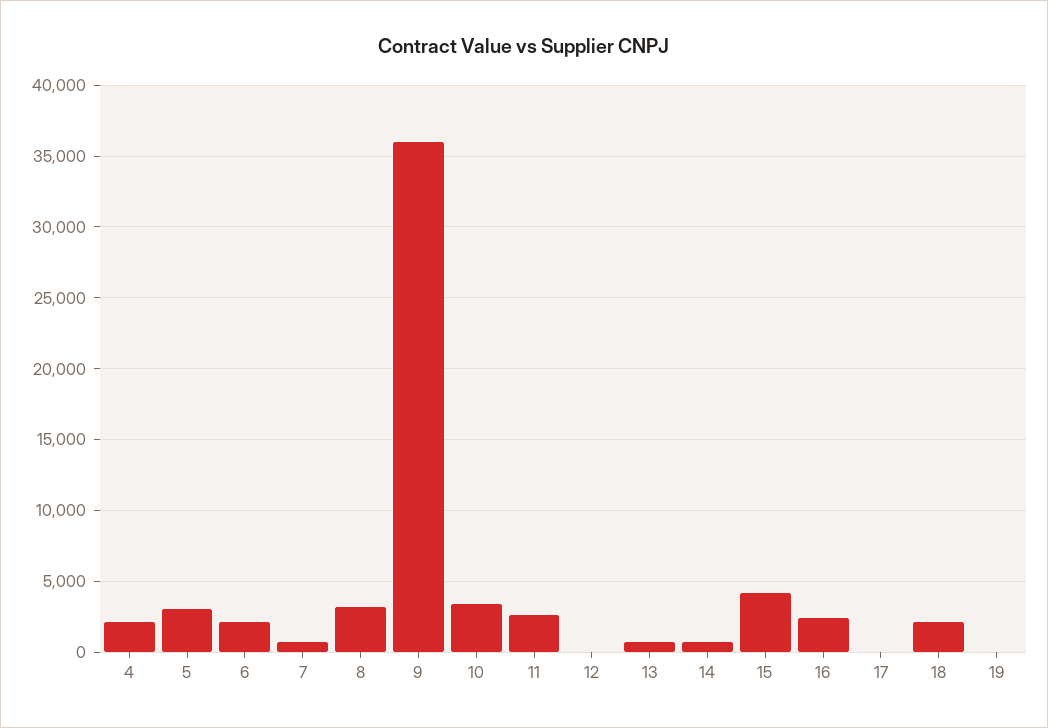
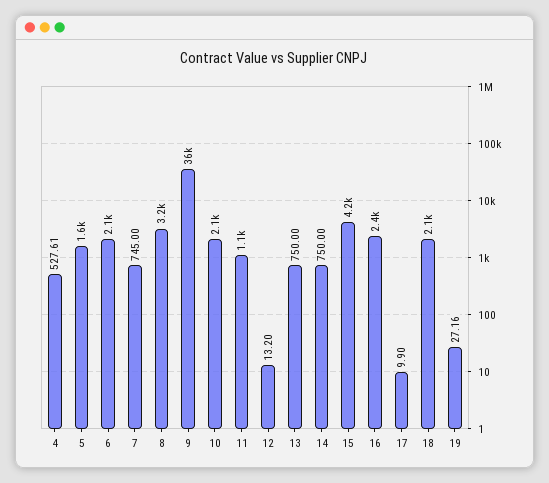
  {
-   "4": 2000,
+   "4": 527.61,
-   "5": 3000,
+   "5": 1600,
    "6": 2100,
    "7": 745,
    "8": 3200,
    "9": 36000,
-   "10": 3500,
+   "10": 2100,
-   "11": 2500,
+   "11": 1100,
    "12": 13.2,
    "13": 750,
    "14": 750,
    "15": 4200,
    "16": 2400,
    "17": 9.9,
    "18": 2100,
    "19": 27.16
  }

